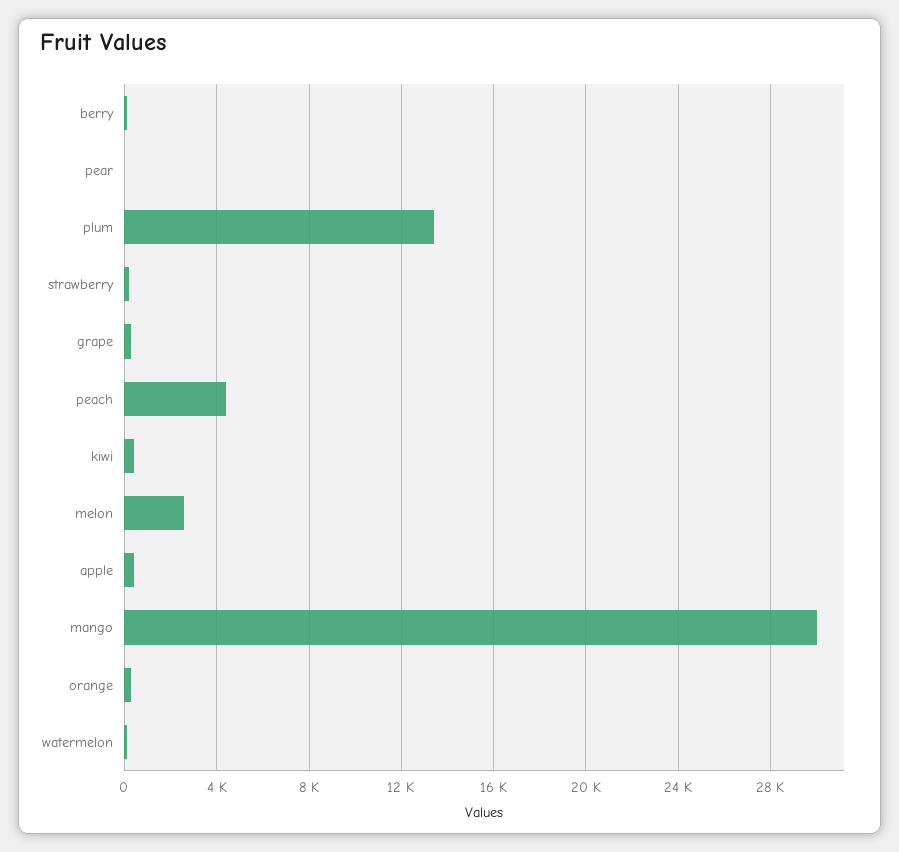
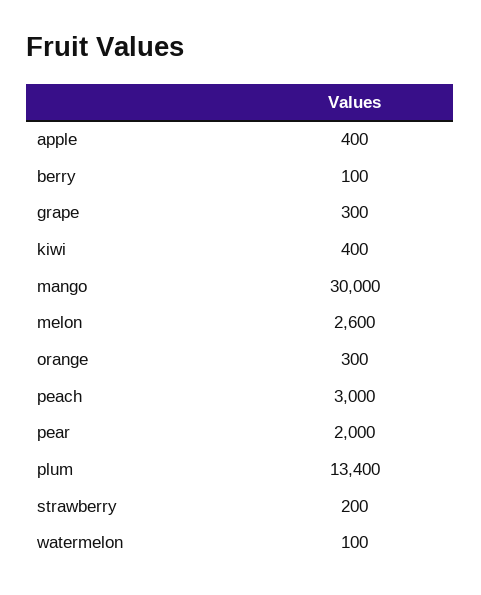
  {
    "berry": 100,
-   "pear": 0,
+   "pear": 2000,
    "plum": 13400,
    "strawberry": 200,
    "grape": 300,
-   "peach": 4500,
+   "peach": 3000,
    "kiwi": 400,
    "melon": 2600,
    "apple": 400,
    "mango": 30000,
    "orange": 300,
    "watermelon": 100
  }

